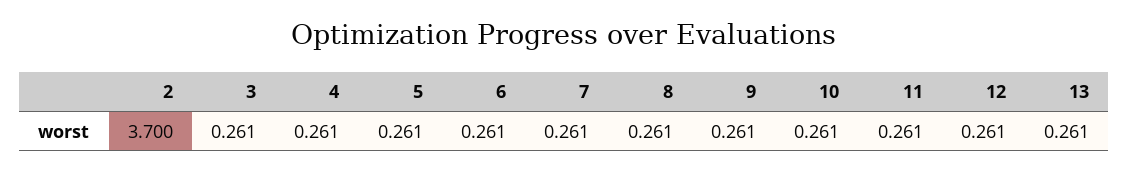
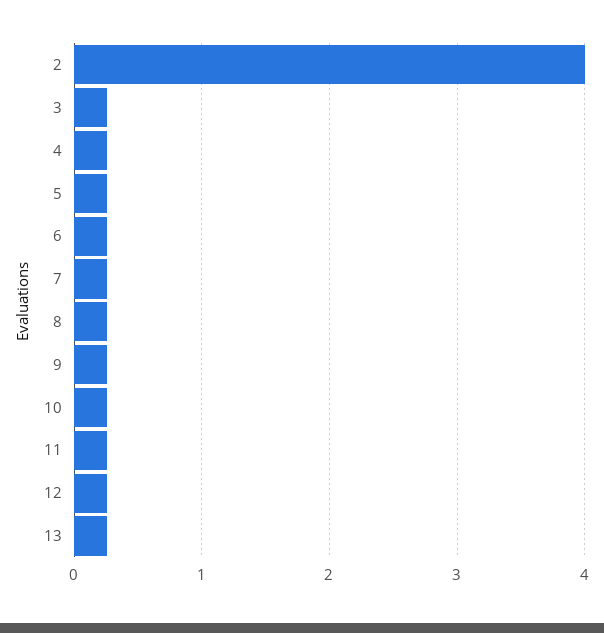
  {
-   "2": 3.7,
+   "2": 4,
    "3": 0.261,
    "4": 0.261,
    "5": 0.261,
    "6": 0.261,
    "7": 0.261,
    "8": 0.261,
    "9": 0.261,
    "10": 0.261,
    "11": 0.261,
    "12": 0.261,
    "13": 0.261
  }

